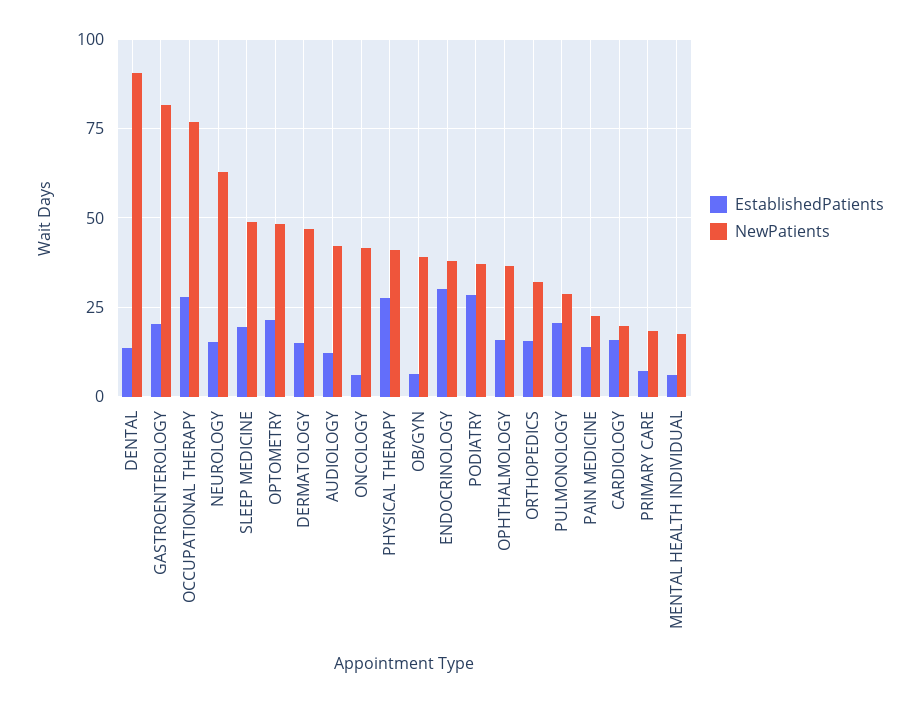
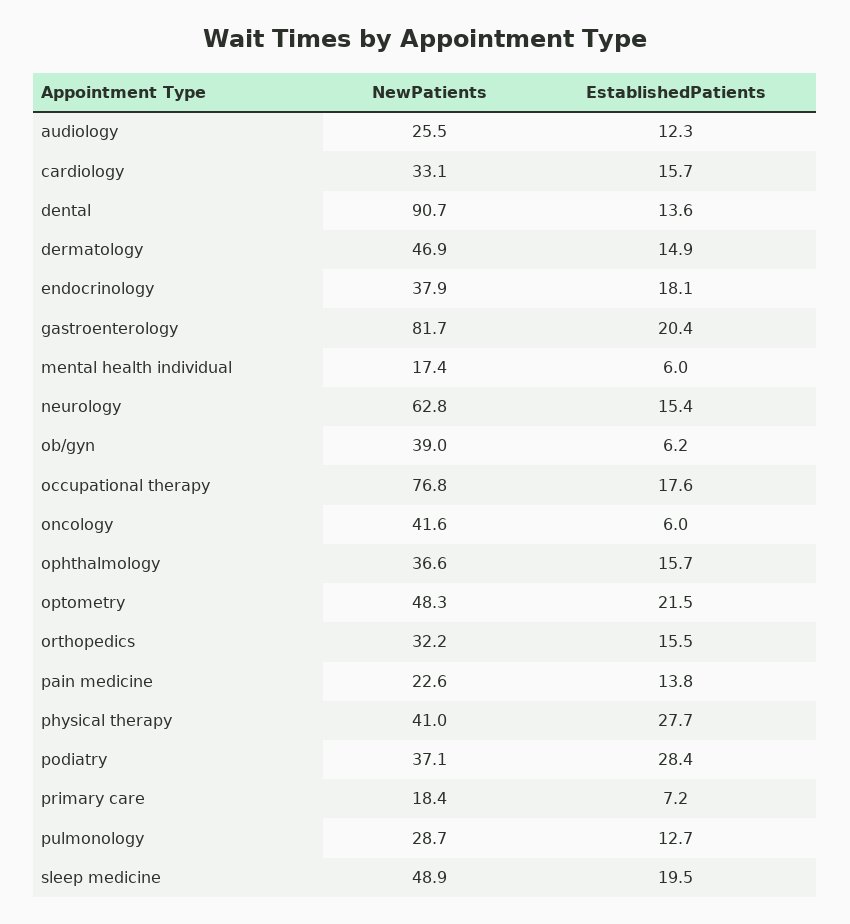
  {
    "EstablishedPatients": {
      "DENTAL": 13.6,
      "GASTROENTEROLOGY": 20.4,
-     "OCCUPATIONAL THERAPY": 27.5,
+     "OCCUPATIONAL THERAPY": 17.6,
      "NEUROLOGY": 15.4,
      "SLEEP MEDICINE": 19.5,
      "OPTOMETRY": 21.5,
      "DERMATOLOGY": 14.9,
      "AUDIOLOGY": 12.3,
      "ONCOLOGY": 6,
      "PHYSICAL THERAPY": 27.7,
      "OB/GYN": 6.2,
-     "ENDOCRINOLOGY": 30,
+     "ENDOCRINOLOGY": 18.1,
      "PODIATRY": 28.4,
      "OPHTHALMOLOGY": 15.7,
      "ORTHOPEDICS": 15.5,
-     "PULMONOLOGY": 20,
+     "PULMONOLOGY": 12.7,
      "PAIN MEDICINE": 13.8,
      "CARDIOLOGY": 15.7,
      "PRIMARY CARE": 7.2,
      "MENTAL HEALTH INDIVIDUAL": 6
    },
    "NewPatients": {
      "DENTAL": 90.7,
      "GASTROENTEROLOGY": 81.7,
      "OCCUPATIONAL THERAPY": 76.8,
      "NEUROLOGY": 62.8,
      "SLEEP MEDICINE": 48.9,
      "OPTOMETRY": 48.3,
      "DERMATOLOGY": 46.9,
-     "AUDIOLOGY": 42.5,
+     "AUDIOLOGY": 25.5,
      "ONCOLOGY": 41.6,
      "PHYSICAL THERAPY": 41,
      "OB/GYN": 39,
      "ENDOCRINOLOGY": 37.9,
      "PODIATRY": 37.1,
      "OPHTHALMOLOGY": 36.6,
      "ORTHOPEDICS": 32.2,
      "PULMONOLOGY": 28.7,
      "PAIN MEDICINE": 22.6,
-     "CARDIOLOGY": 20,
+     "CARDIOLOGY": 33.1,
      "PRIMARY CARE": 18.4,
      "MENTAL HEALTH INDIVIDUAL": 17.4
    }
  }

